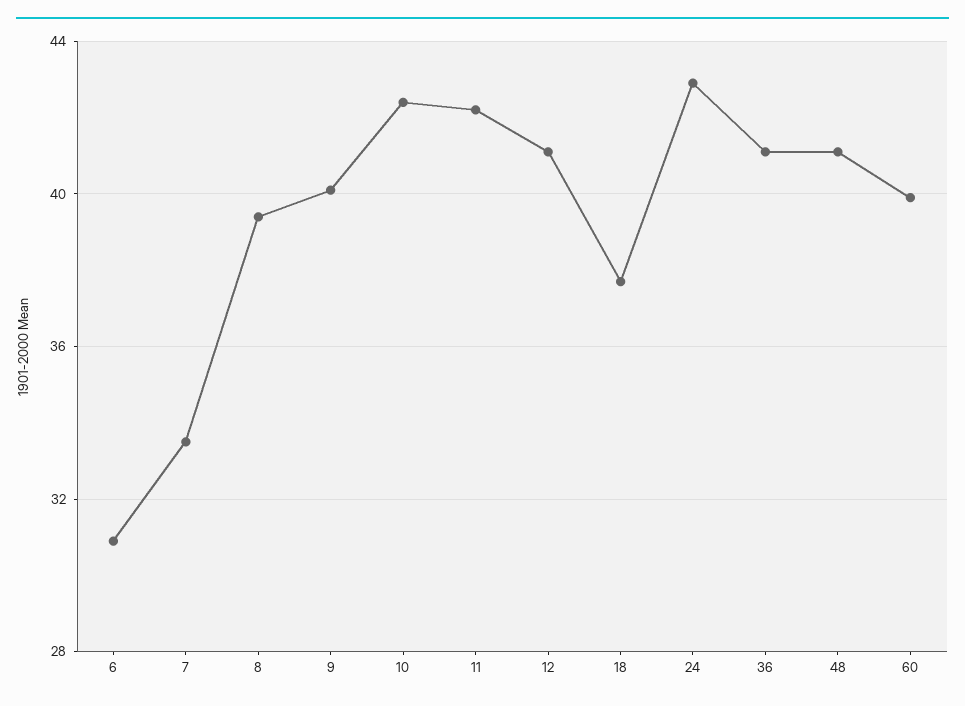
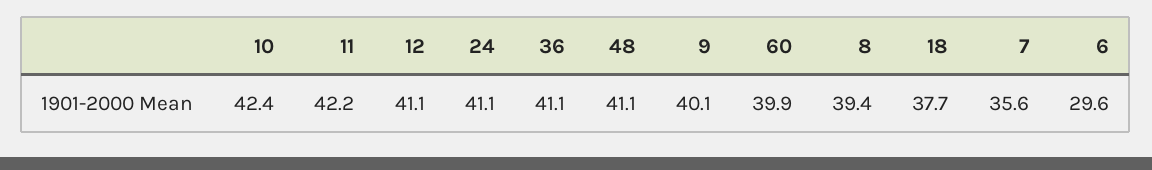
  {
-   "6": 31,
+   "6": 29.6,
-   "7": 33.5,
+   "7": 35.6,
    "8": 39.4,
    "9": 40.1,
    "10": 42.4,
    "11": 42.2,
    "12": 41.1,
    "18": 37.7,
-   "24": 43,
+   "24": 41.1,
    "36": 41.1,
    "48": 41.1,
    "60": 39.9
  }

